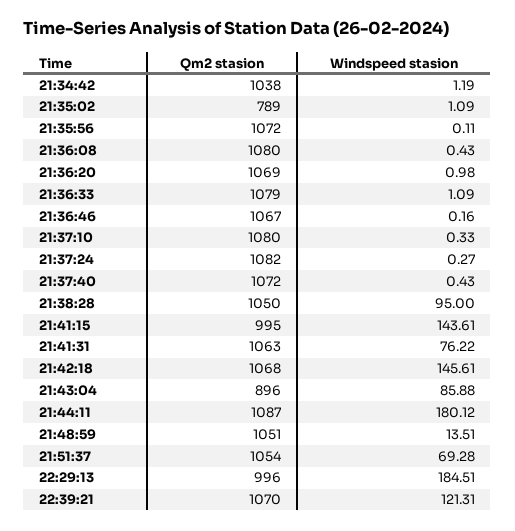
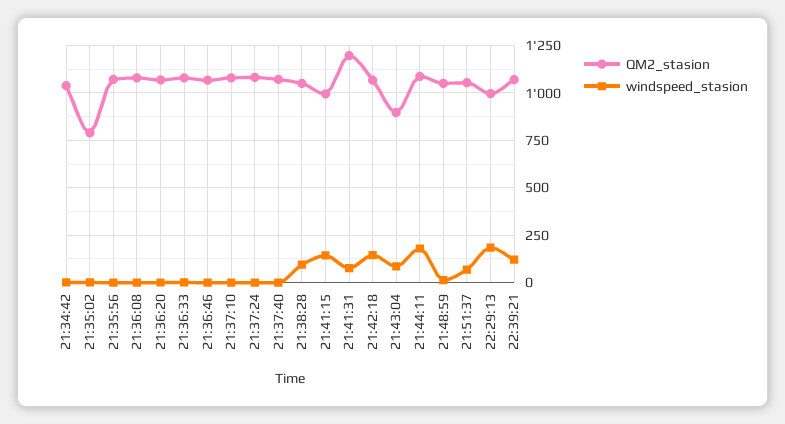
  {
    "Qm2 stasion": {
      "21:34:42": 1038,
      "21:35:02": 789,
      "21:35:56": 1072,
      "21:36:08": 1080,
      "21:36:20": 1069,
      "21:36:33": 1079,
      "21:36:46": 1067,
      "21:37:10": 1080,
      "21:37:24": 1082,
      "21:37:40": 1072,
      "21:38:28": 1050,
      "21:41:15": 995,
-     "21:41:31": 1063,
+     "21:41:31": 1200,
      "21:42:18": 1068,
      "21:43:04": 896,
      "21:44:11": 1087,
      "21:48:59": 1051,
      "21:51:37": 1054,
      "22:29:13": 996,
      "22:39:21": 1070
    },
    "Windspeed stasion": {
      "21:34:42": 1.19,
      "21:35:02": 1.09,
      "21:35:56": 0.11,
      "21:36:08": 0.43,
      "21:36:20": 0.98,
      "21:36:33": 1.09,
      "21:36:46": 0.16,
      "21:37:10": 0.33,
      "21:37:24": 0.27,
      "21:37:40": 0.43,
      "21:38:28": 95,
      "21:41:15": 143.61,
      "21:41:31": 76.22,
      "21:42:18": 145.61,
      "21:43:04": 85.88,
      "21:44:11": 180.12,
      "21:48:59": 13.51,
      "21:51:37": 69.28,
      "22:29:13": 184.51,
      "22:39:21": 121.31
    }
  }

